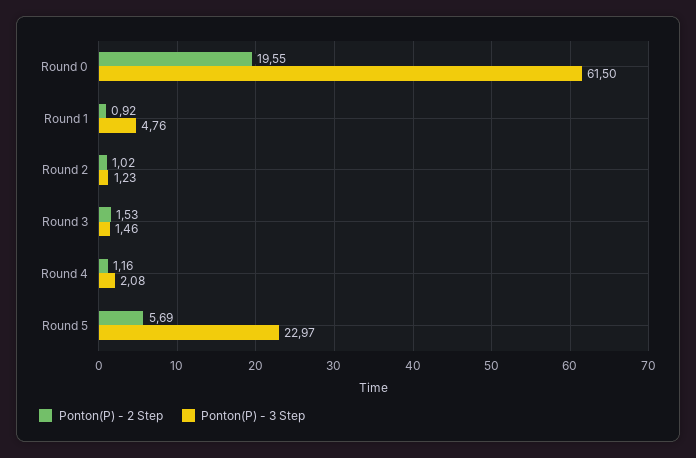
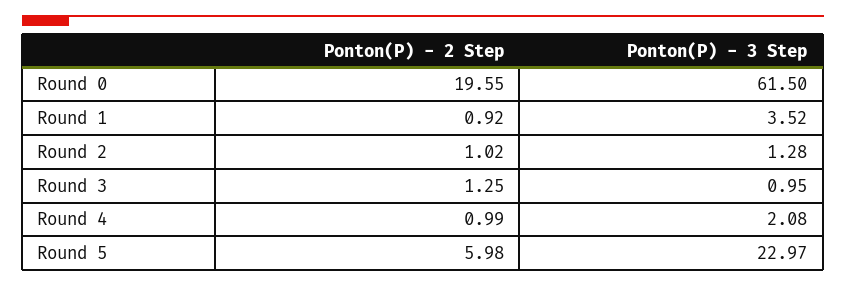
  {
    "Ponton(P) - 2 Step": {
      "Round 0": 19.55,
      "Round 1": 0.92,
      "Round 2": 1.02,
-     "Round 3": 1.53,
+     "Round 3": 1.25,
-     "Round 4": 1.16,
+     "Round 4": 0.99,
-     "Round 5": 5.69
+     "Round 5": 5.98
    },
    "Ponton(P) - 3 Step": {
      "Round 0": 61.5,
-     "Round 1": 4.76,
+     "Round 1": 3.52,
-     "Round 2": 1.23,
+     "Round 2": 1.28,
-     "Round 3": 1.46,
+     "Round 3": 0.95,
      "Round 4": 2.08,
      "Round 5": 22.97
    }
  }

